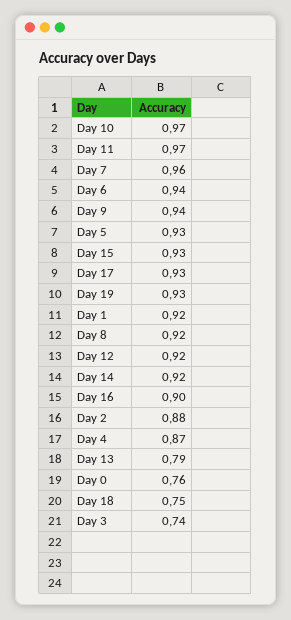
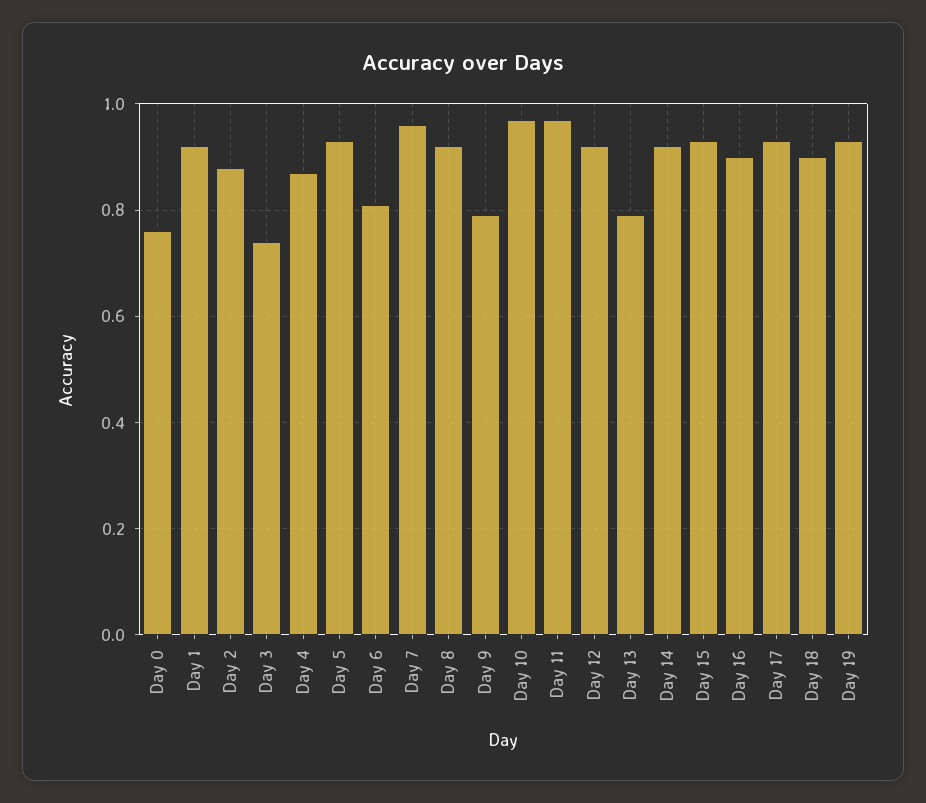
  {
    "Day 10": 0.97,
    "Day 11": 0.97,
    "Day 7": 0.96,
-   "Day 6": 0.94,
+   "Day 6": 0.8,
-   "Day 9": 0.94,
+   "Day 9": 0.8,
    "Day 5": 0.93,
    "Day 15": 0.93,
    "Day 17": 0.93,
    "Day 19": 0.93,
    "Day 1": 0.92,
    "Day 8": 0.92,
    "Day 12": 0.92,
    "Day 14": 0.92,
    "Day 16": 0.9,
    "Day 2": 0.88,
    "Day 4": 0.87,
    "Day 13": 0.79,
    "Day 0": 0.76,
-   "Day 18": 0.75,
+   "Day 18": 0.9,
    "Day 3": 0.74
  }

